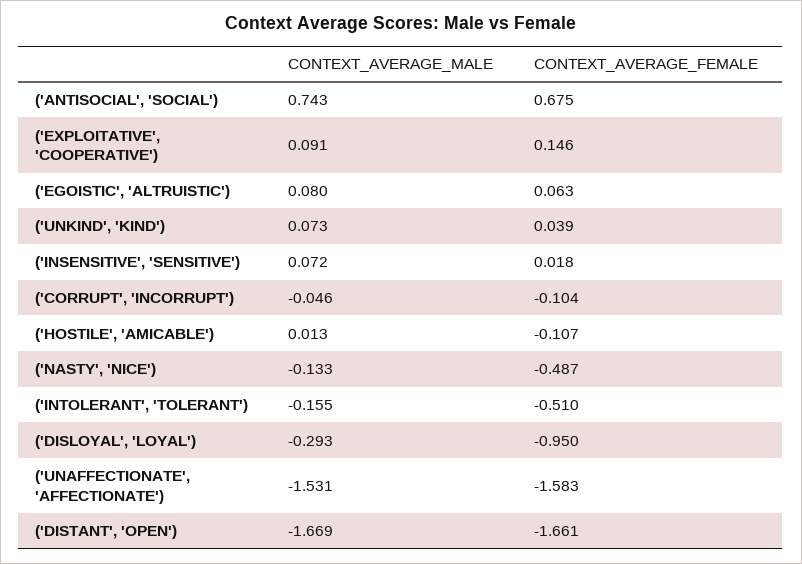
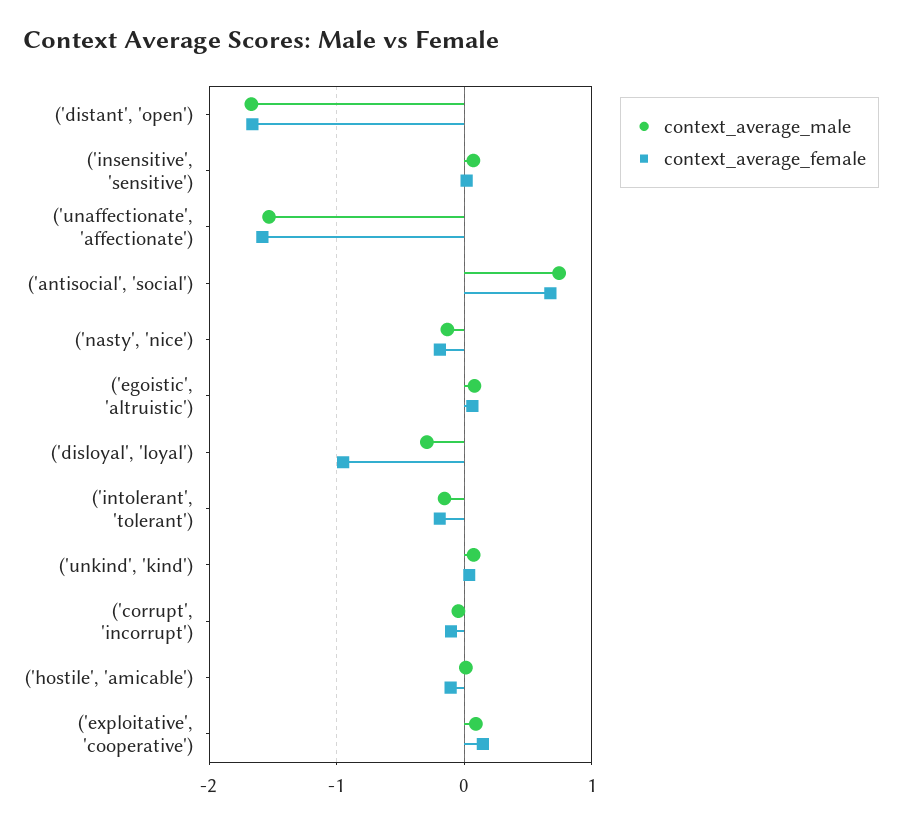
  {
    "CONTEXT_AVERAGE_MALE": {
      "('ANTISOCIAL', 'SOCIAL')": 0.743,
      "('EXPLOITATIVE', 'COOPERATIVE')": 0.091,
      "('EGOISTIC', 'ALTRUISTIC')": 0.08,
      "('UNKIND', 'KIND')": 0.073,
      "('INSENSITIVE', 'SENSITIVE')": 0.072,
      "('CORRUPT', 'INCORRUPT')": -0.046,
      "('HOSTILE', 'AMICABLE')": 0.013,
      "('NASTY', 'NICE')": -0.133,
      "('INTOLERANT', 'TOLERANT')": -0.155,
      "('DISLOYAL', 'LOYAL')": -0.293,
      "('UNAFFECTIONATE', 'AFFECTIONATE')": -1.531,
      "('DISTANT', 'OPEN')": -1.669
    },
    "CONTEXT_AVERAGE_FEMALE": {
      "('ANTISOCIAL', 'SOCIAL')": 0.675,
      "('EXPLOITATIVE', 'COOPERATIVE')": 0.146,
      "('EGOISTIC', 'ALTRUISTIC')": 0.063,
      "('UNKIND', 'KIND')": 0.039,
      "('INSENSITIVE', 'SENSITIVE')": 0.018,
      "('CORRUPT', 'INCORRUPT')": -0.104,
      "('HOSTILE', 'AMICABLE')": -0.107,
-     "('NASTY', 'NICE')": -0.487,
+     "('NASTY', 'NICE')": -0.2,
-     "('INTOLERANT', 'TOLERANT')": -0.51,
+     "('INTOLERANT', 'TOLERANT')": -0.2,
      "('DISLOYAL', 'LOYAL')": -0.95,
      "('UNAFFECTIONATE', 'AFFECTIONATE')": -1.583,
      "('DISTANT', 'OPEN')": -1.661
    }
  }

